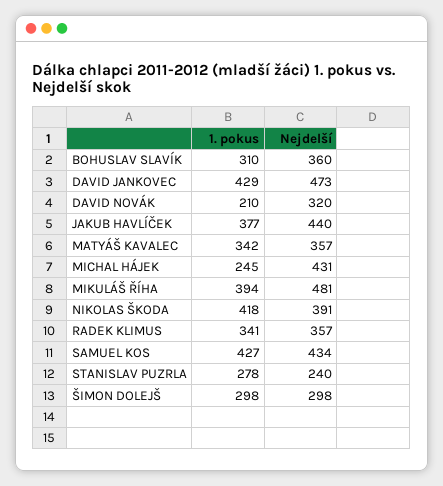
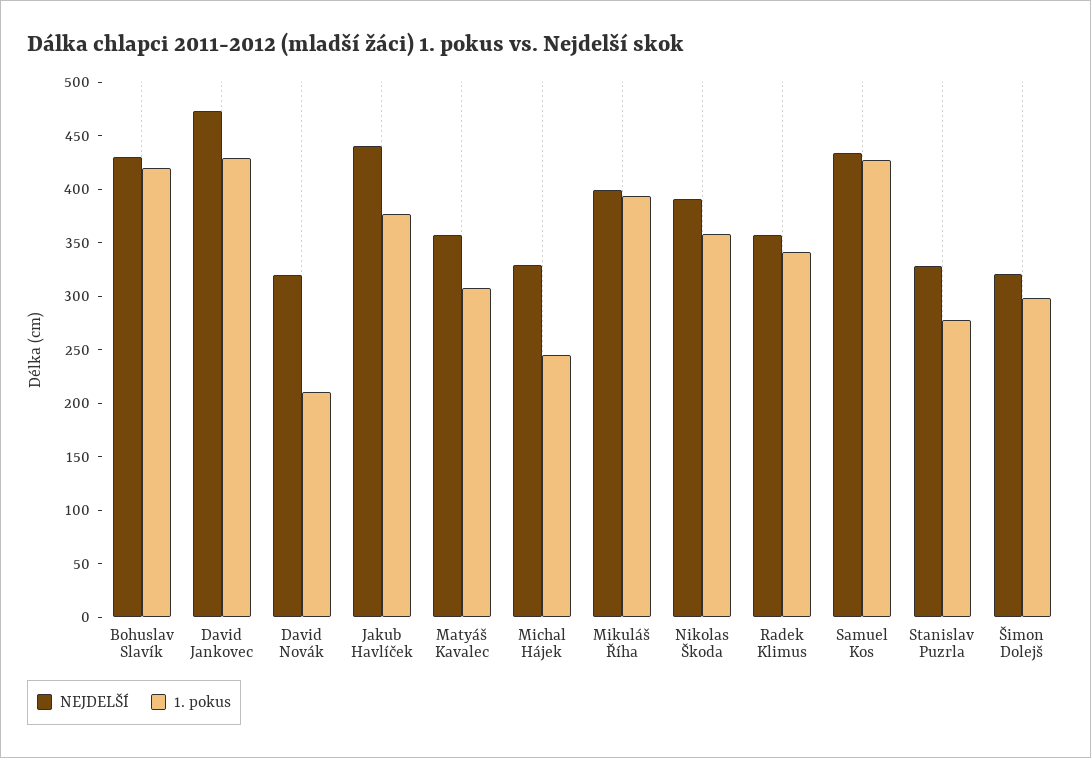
  {
    "1. pokus": {
-     "BOHUSLAV SLAVÍK": 310,
+     "BOHUSLAV SLAVÍK": 420,
      "DAVID JANKOVEC": 429,
      "DAVID NOVÁK": 210,
      "JAKUB HAVLÍČEK": 377,
-     "MATYÁŠ KAVALEC": 342,
+     "MATYÁŠ KAVALEC": 310,
      "MICHAL HÁJEK": 245,
      "MIKULÁŠ ŘÍHA": 394,
-     "NIKOLAS ŠKODA": 418,
+     "NIKOLAS ŠKODA": 360,
      "RADEK KLIMUS": 341,
      "SAMUEL KOS": 427,
      "STANISLAV PUZRLA": 278,
      "ŠIMON DOLEJŠ": 298
    },
    "Nejdelší": {
-     "BOHUSLAV SLAVÍK": 360,
+     "BOHUSLAV SLAVÍK": 430,
      "DAVID JANKOVEC": 473,
      "DAVID NOVÁK": 320,
      "JAKUB HAVLÍČEK": 440,
      "MATYÁŠ KAVALEC": 357,
-     "MICHAL HÁJEK": 431,
+     "MICHAL HÁJEK": 330,
-     "MIKULÁŠ ŘÍHA": 481,
+     "MIKULÁŠ ŘÍHA": 400,
      "NIKOLAS ŠKODA": 391,
      "RADEK KLIMUS": 357,
      "SAMUEL KOS": 434,
-     "STANISLAV PUZRLA": 240,
+     "STANISLAV PUZRLA": 330,
-     "ŠIMON DOLEJŠ": 298
+     "ŠIMON DOLEJŠ": 320
    }
  }

